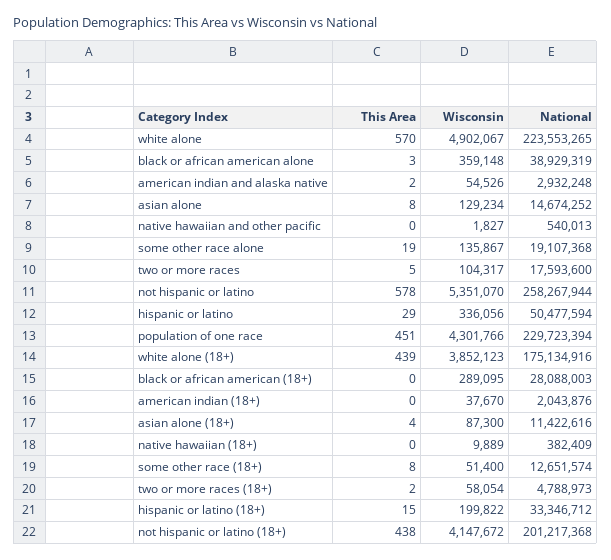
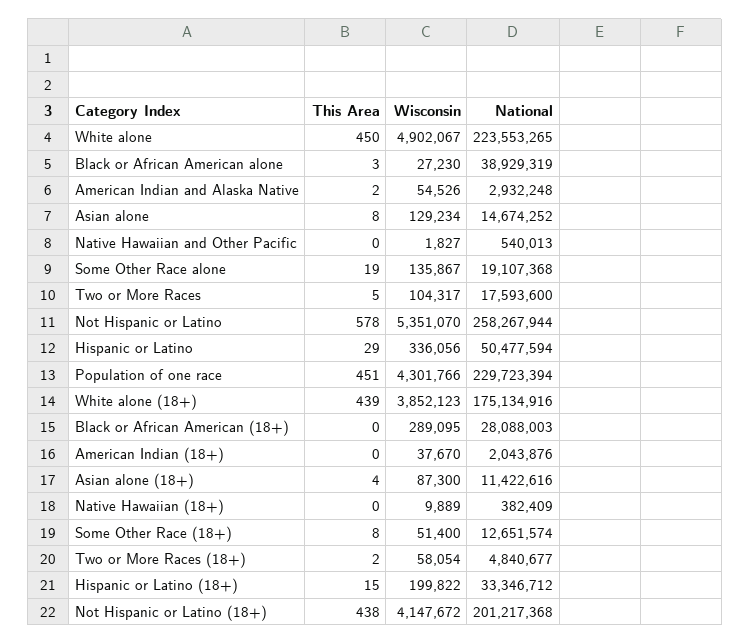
  {
    "This Area": {
-     "white alone": 570,
+     "white alone": 450,
      "black or african american alone": 3,
      "american indian and alaska native": 2,
      "asian alone": 8,
      "native hawaiian and other pacific": 0,
      "some other race alone": 19,
      "two or more races": 5,
      "not hispanic or latino": 578,
      "hispanic or latino": 29,
      "population of one race": 451,
      "white alone (18+)": 439,
      "black or african american (18+)": 0,
      "american indian (18+)": 0,
      "asian alone (18+)": 4,
      "native hawaiian (18+)": 0,
      "some other race (18+)": 8,
      "two or more races (18+)": 2,
      "hispanic or latino (18+)": 15,
      "not hispanic or latino (18+)": 438
    },
    "Wisconsin": {
      "white alone": 4902067,
-     "black or african american alone": 359148,
+     "black or african american alone": 27230,
      "american indian and alaska native": 54526,
      "asian alone": 129234,
      "native hawaiian and other pacific": 1827,
      "some other race alone": 135867,
      "two or more races": 104317,
      "not hispanic or latino": 5351070,
      "hispanic or latino": 336056,
      "population of one race": 4301766,
      "white alone (18+)": 3852123,
      "black or african american (18+)": 289095,
      "american indian (18+)": 37670,
      "asian alone (18+)": 87300,
      "native hawaiian (18+)": 9889,
      "some other race (18+)": 51400,
      "two or more races (18+)": 58054,
      "hispanic or latino (18+)": 199822,
      "not hispanic or latino (18+)": 4147672
    },
    "National": {
      "white alone": 223553265,
      "black or african american alone": 38929319,
      "american indian and alaska native": 2932248,
      "asian alone": 14674252,
      "native hawaiian and other pacific": 540013,
      "some other race alone": 19107368,
      "two or more races": 17593600,
      "not hispanic or latino": 258267944,
      "hispanic or latino": 50477594,
      "population of one race": 229723394,
      "white alone (18+)": 175134916,
      "black or african american (18+)": 28088003,
      "american indian (18+)": 2043876,
      "asian alone (18+)": 11422616,
      "native hawaiian (18+)": 382409,
      "some other race (18+)": 12651574,
-     "two or more races (18+)": 4788973,
+     "two or more races (18+)": 4840677,
      "hispanic or latino (18+)": 33346712,
      "not hispanic or latino (18+)": 201217368
    }
  }

